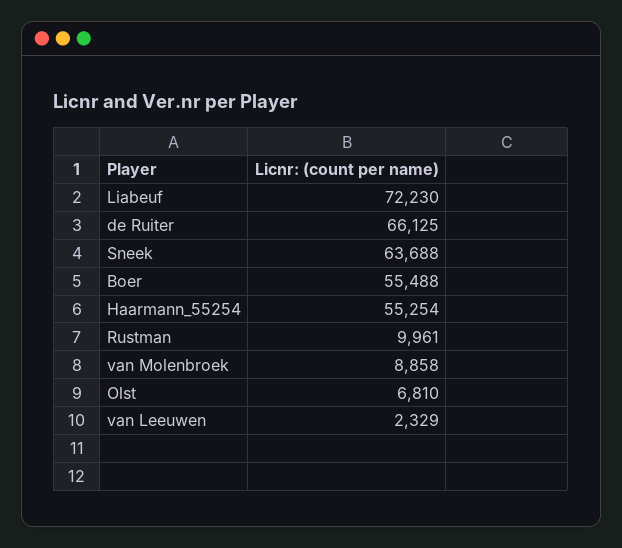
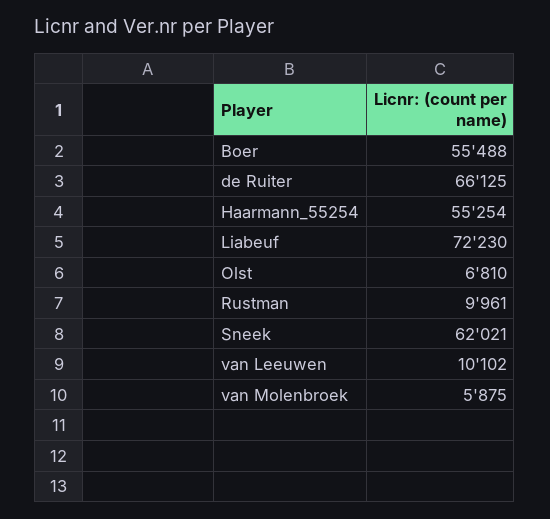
  {
    "Liabeuf": 72230,
    "de Ruiter": 66125,
-   "Sneek": 63688,
+   "Sneek": 62021,
    "Boer": 55488,
    "Haarmann_55254": 55254,
    "Rustman": 9961,
-   "van Molenbroek": 8858,
+   "van Molenbroek": 5875,
    "Olst": 6810,
-   "van Leeuwen": 2329
+   "van Leeuwen": 10102
  }

